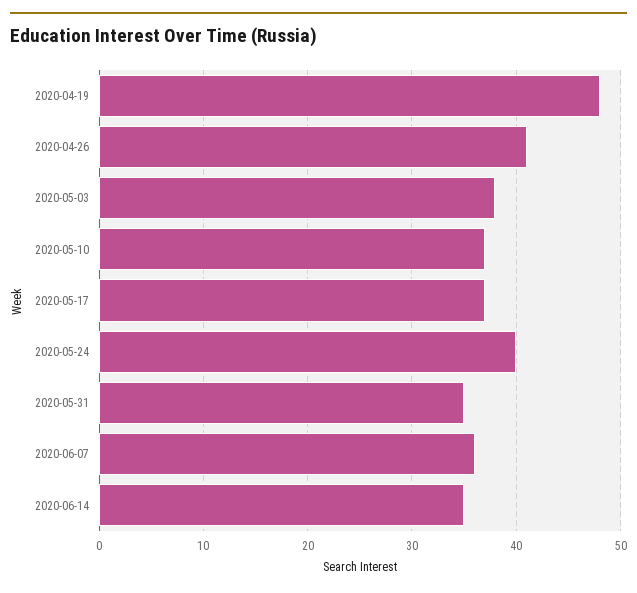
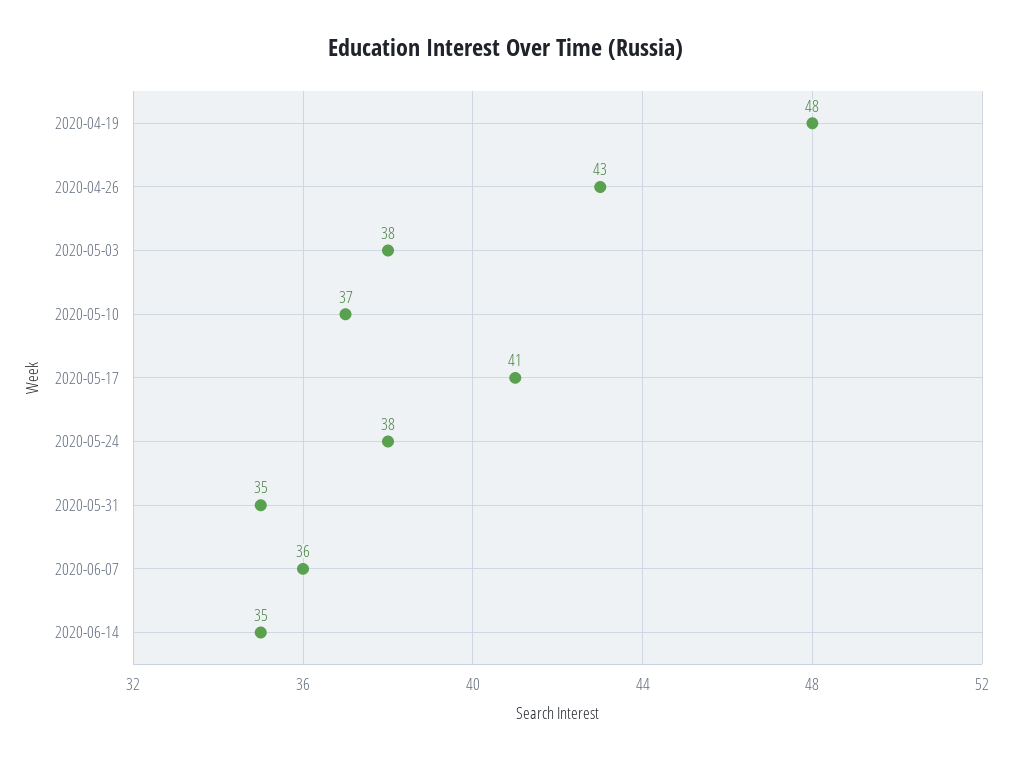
  {
    "2020-04-19": 48,
-   "2020-04-26": 41,
+   "2020-04-26": 43,
    "2020-05-03": 38,
    "2020-05-10": 37,
-   "2020-05-17": 37,
+   "2020-05-17": 41,
-   "2020-05-24": 40,
+   "2020-05-24": 38,
    "2020-05-31": 35,
    "2020-06-07": 36,
    "2020-06-14": 35
  }

